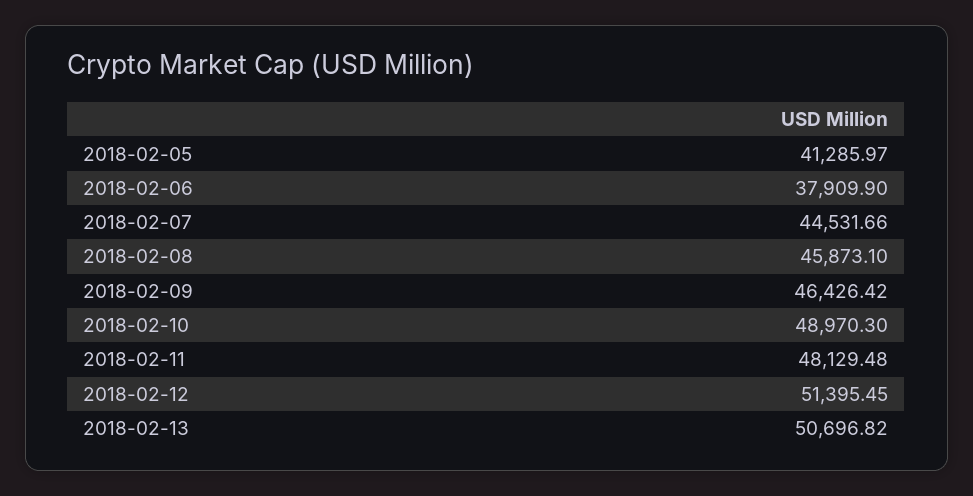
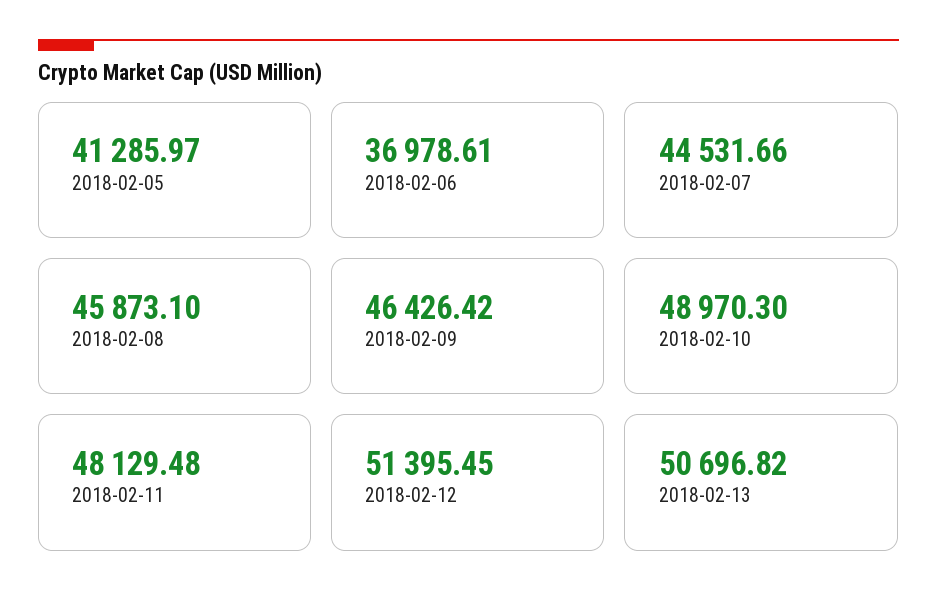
  {
    "2018-02-05": 41285.97,
-   "2018-02-06": 37909.9,
+   "2018-02-06": 36978.61,
    "2018-02-07": 44531.66,
    "2018-02-08": 45873.1,
    "2018-02-09": 46426.42,
    "2018-02-10": 48970.3,
    "2018-02-11": 48129.48,
    "2018-02-12": 51395.45,
    "2018-02-13": 50696.82
  }

